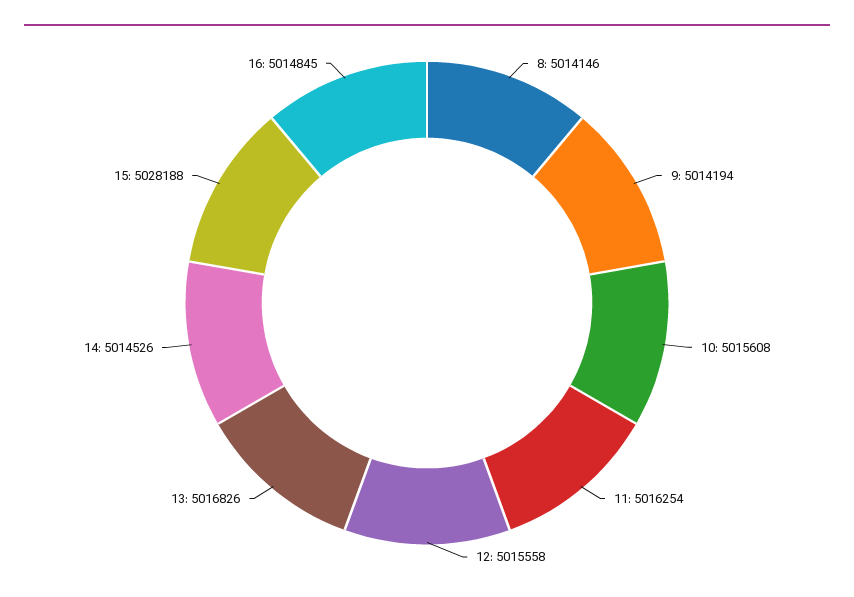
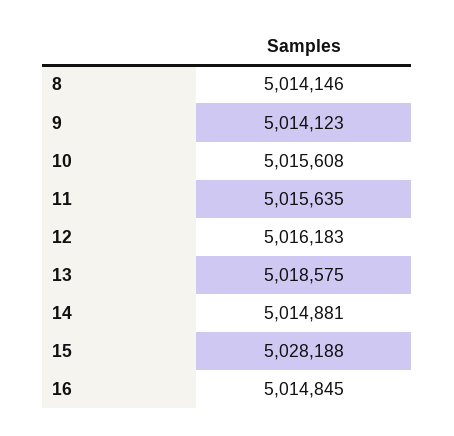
  {
    "8": 5014146,
-   "9": 5014194,
+   "9": 5014123,
    "10": 5015608,
-   "11": 5016254,
+   "11": 5015635,
-   "12": 5015558,
+   "12": 5016183,
-   "13": 5016826,
+   "13": 5018575,
-   "14": 5014526,
+   "14": 5014881,
    "15": 5028188,
    "16": 5014845
  }

